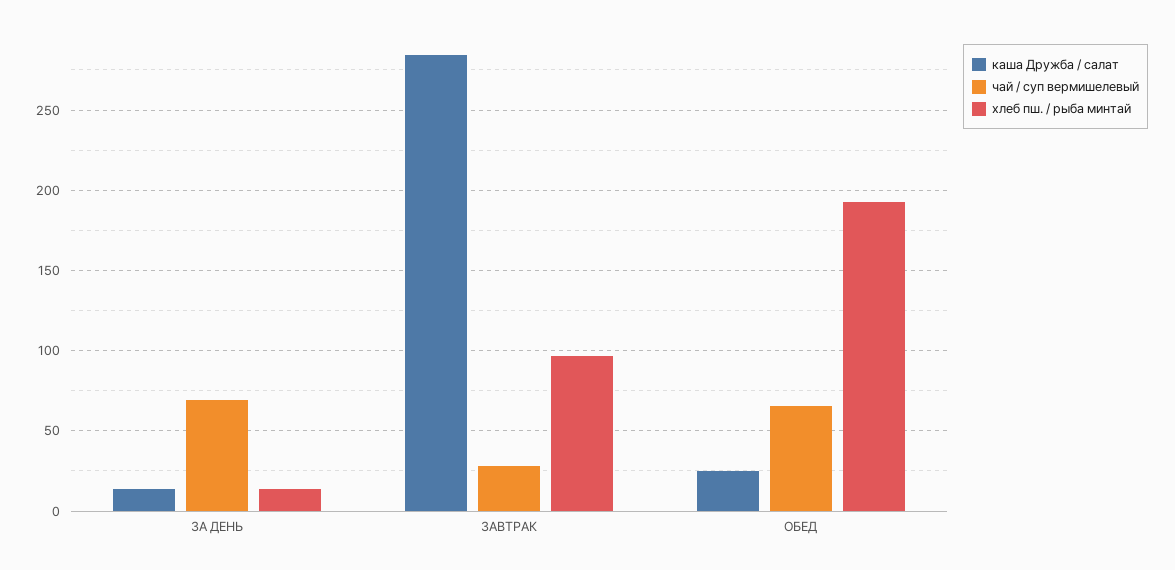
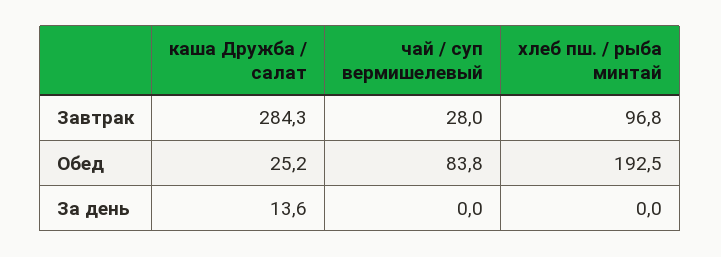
  {
    "каша Дружба / салат": {
      "ЗА ДЕНЬ": 13.6,
      "ЗАВТРАК": 284.3,
      "ОБЕД": 25.2
    },
    "чай / суп вермишелевый": {
-     "ЗА ДЕНЬ": 70,
+     "ЗА ДЕНЬ": 0,
      "ЗАВТРАК": 28,
-     "ОБЕД": 65
+     "ОБЕД": 83.8
    },
    "хлеб пш. / рыба минтай": {
-     "ЗА ДЕНЬ": 15,
+     "ЗА ДЕНЬ": 0,
      "ЗАВТРАК": 96.8,
      "ОБЕД": 192.5
    }
  }

